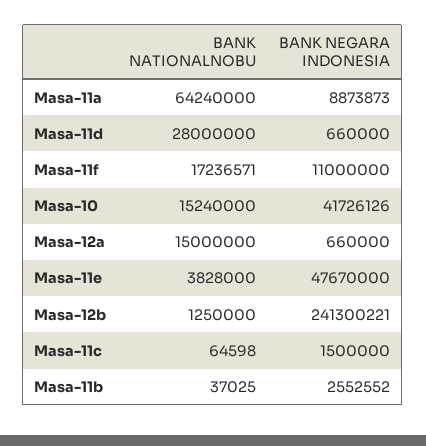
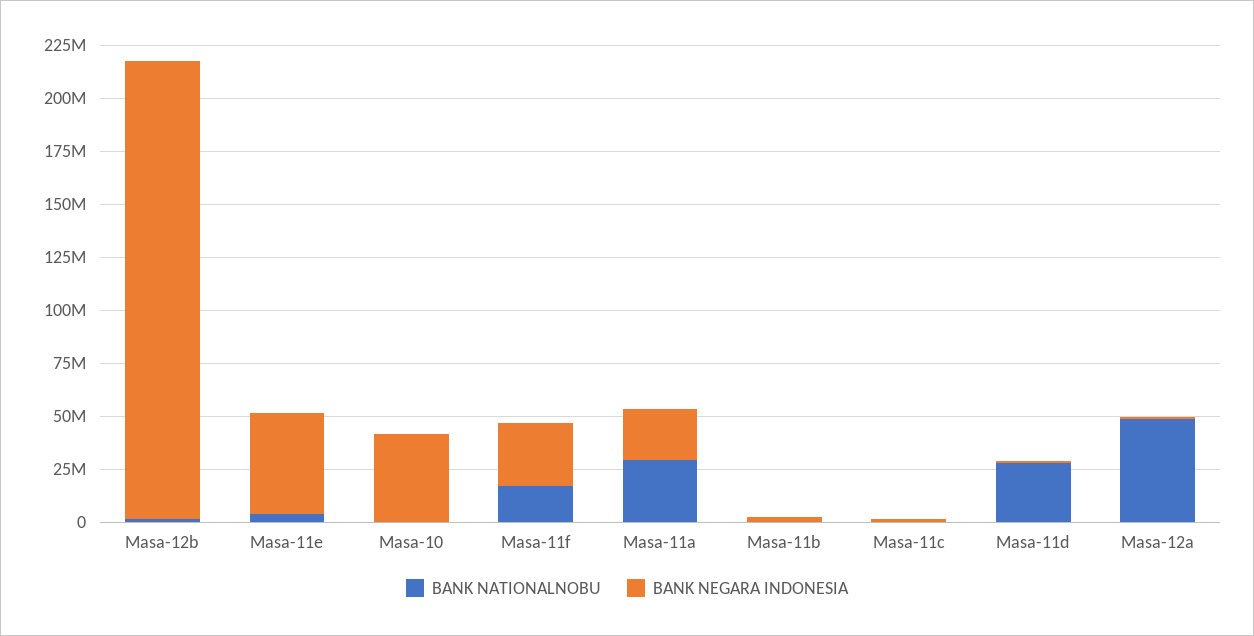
  {
    "BANK NATIONALNOBU": {
-     "Masa-11a": 64240000,
+     "Masa-11a": 30000000,
      "Masa-11d": 28000000,
      "Masa-11f": 17236571,
-     "Masa-10": 15240000,
+     "Masa-10": 0,
-     "Masa-12a": 15000000,
+     "Masa-12a": 50000000,
      "Masa-11e": 3828000,
      "Masa-12b": 1250000,
      "Masa-11c": 64598,
      "Masa-11b": 37025
    },
    "BANK NEGARA INDONESIA": {
-     "Masa-11a": 8873873,
+     "Masa-11a": 25000000,
      "Masa-11d": 660000,
-     "Masa-11f": 11000000,
+     "Masa-11f": 30000000,
      "Masa-10": 41726126,
      "Masa-12a": 660000,
      "Masa-11e": 47670000,
-     "Masa-12b": 241300221,
+     "Masa-12b": 215000000,
      "Masa-11c": 1500000,
      "Masa-11b": 2552552
    }
  }

